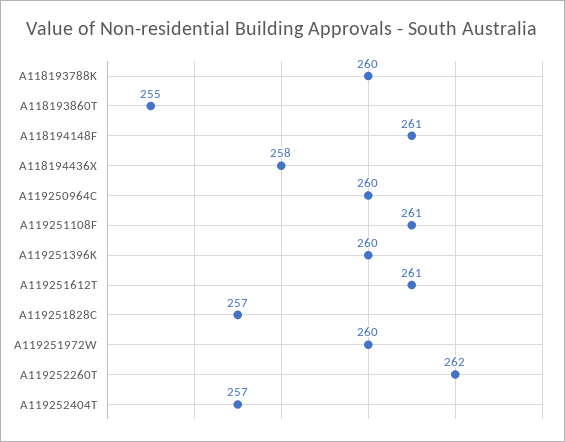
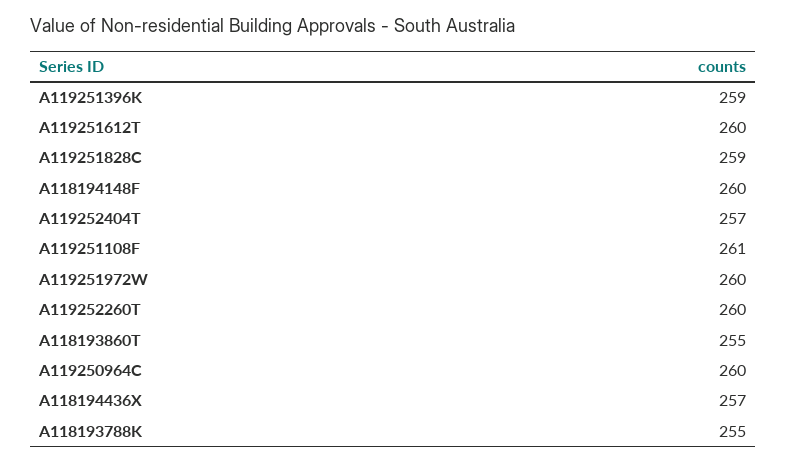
  {
-   "A118193788K": 260,
+   "A118193788K": 255,
    "A118193860T": 255,
-   "A118194148F": 261,
+   "A118194148F": 260,
-   "A118194436X": 258,
+   "A118194436X": 257,
    "A119250964C": 260,
    "A119251108F": 261,
-   "A119251396K": 260,
+   "A119251396K": 259,
-   "A119251612T": 261,
+   "A119251612T": 260,
-   "A119251828C": 257,
+   "A119251828C": 259,
    "A119251972W": 260,
-   "A119252260T": 262,
+   "A119252260T": 260,
    "A119252404T": 257
  }

